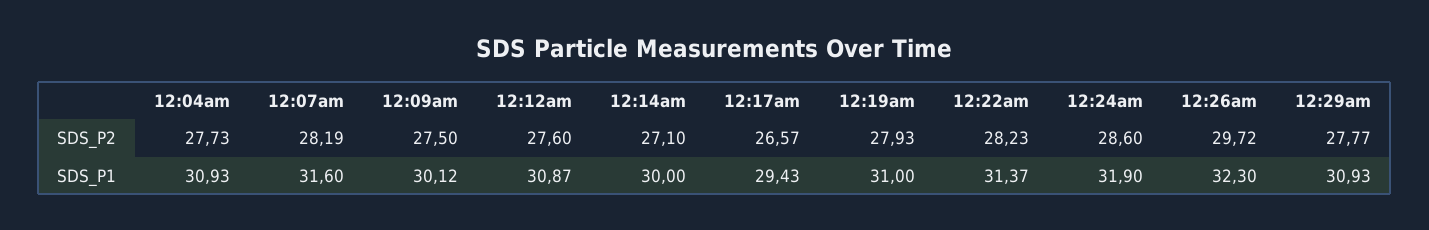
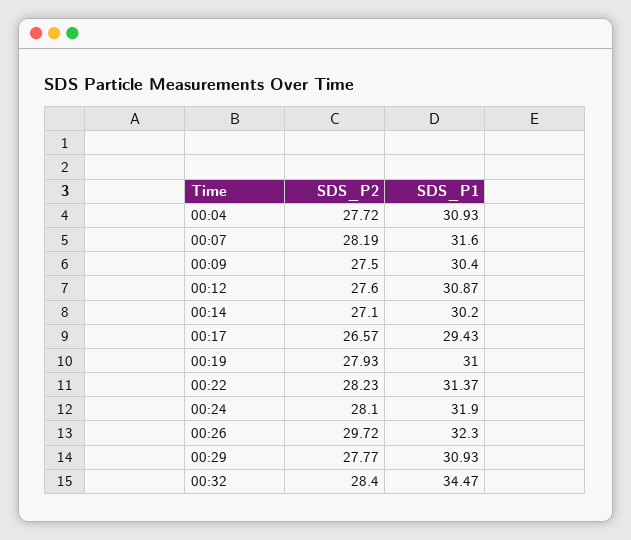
  {
    "12:04am": {
-     "SDS_P2": 27.73,
+     "SDS_P2": 27.72,
      "SDS_P1": 30.93
    },
    "12:07am": {
      "SDS_P2": 28.19,
      "SDS_P1": 31.6
    },
    "12:09am": {
      "SDS_P2": 27.5,
-     "SDS_P1": 30.12
+     "SDS_P1": 30.4
    },
    "12:12am": {
      "SDS_P2": 27.6,
      "SDS_P1": 30.87
    },
    "12:14am": {
      "SDS_P2": 27.1,
-     "SDS_P1": 30
+     "SDS_P1": 30.2
    },
    "12:17am": {
      "SDS_P2": 26.57,
      "SDS_P1": 29.43
    },
    "12:19am": {
      "SDS_P2": 27.93,
      "SDS_P1": 31
    },
    "12:22am": {
      "SDS_P2": 28.23,
      "SDS_P1": 31.37
    },
    "12:24am": {
-     "SDS_P2": 28.6,
+     "SDS_P2": 28.1,
      "SDS_P1": 31.9
    },
    "12:26am": {
      "SDS_P2": 29.72,
      "SDS_P1": 32.3
    },
    "12:29am": {
      "SDS_P2": 27.77,
      "SDS_P1": 30.93
-   }
+   },
+   "00:32": {
+     "SDS_P2": 28.4,
+     "SDS_P1": 34.47
+   }
  }

